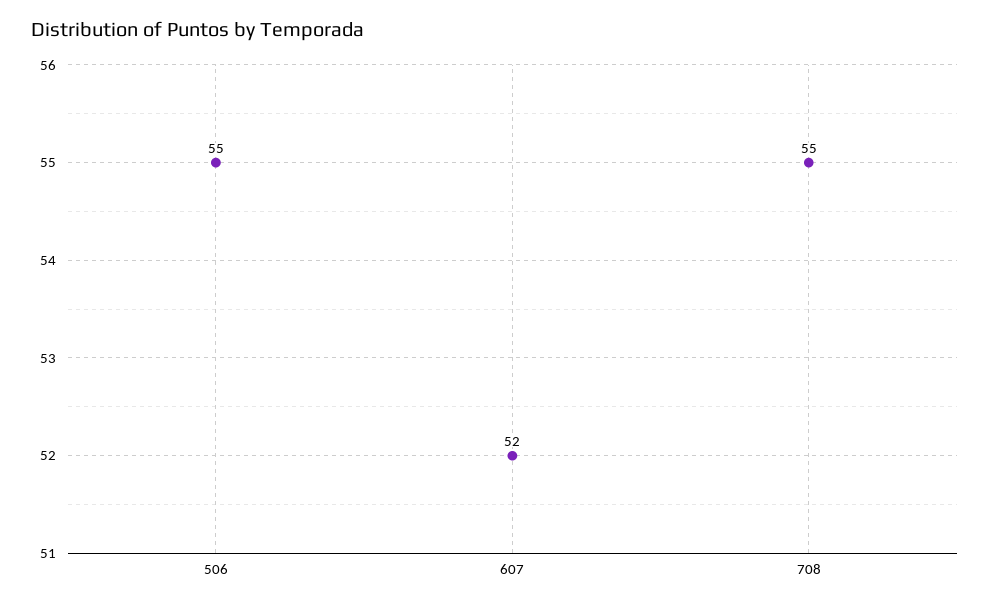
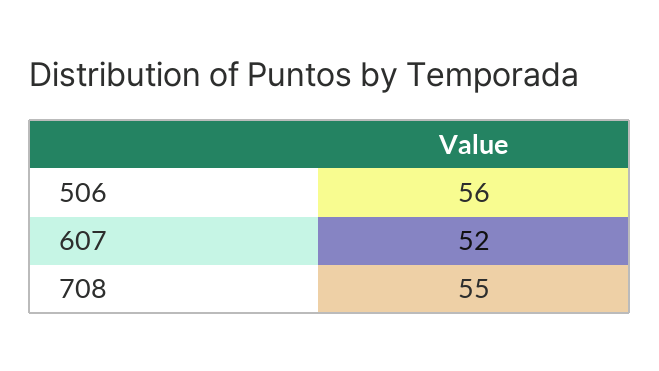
  {
-   "506": 55,
+   "506": 56,
    "607": 52,
    "708": 55
  }

